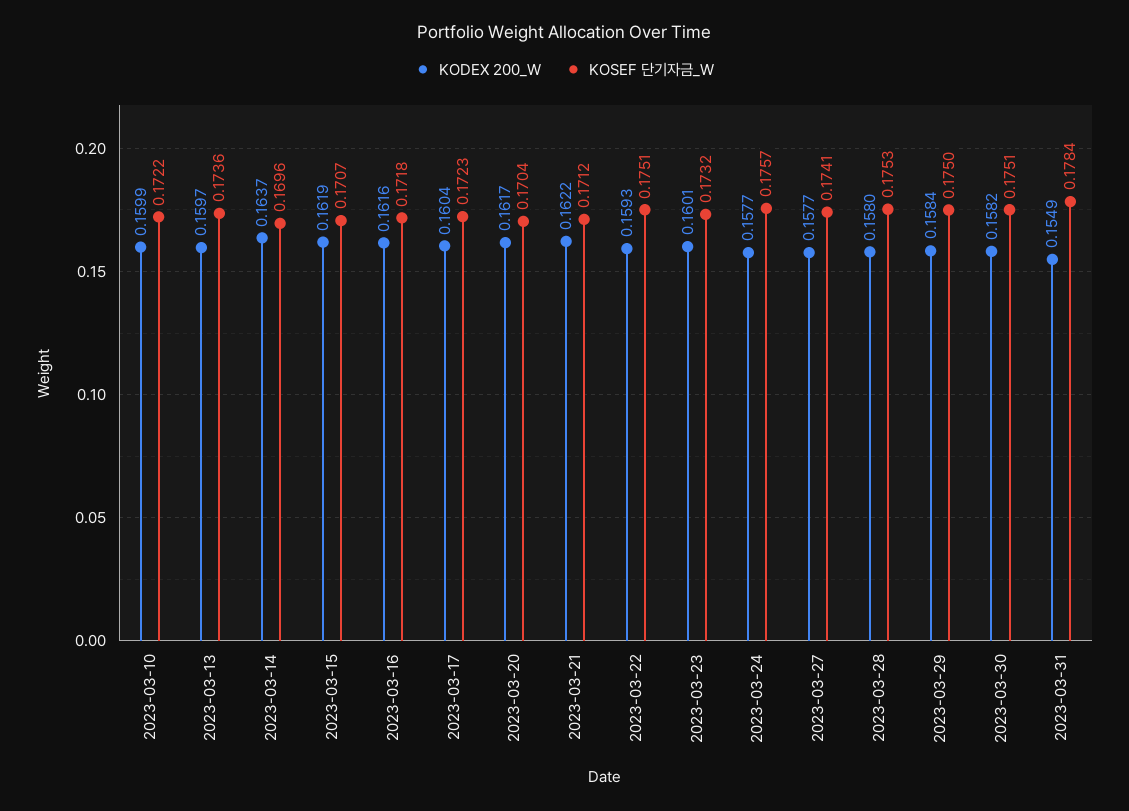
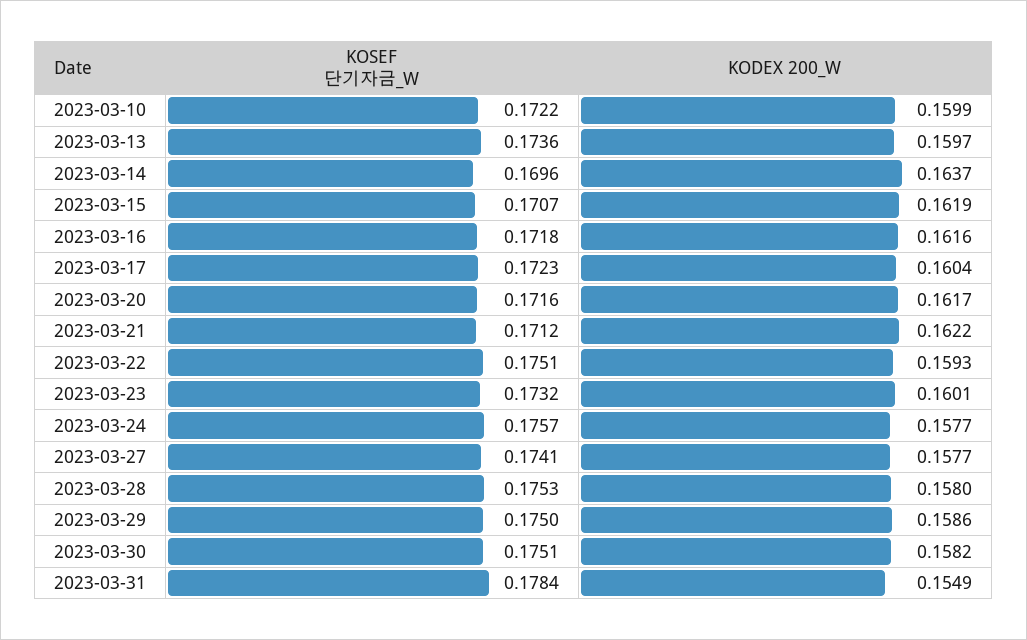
  {
    "KODEX 200_W": {
      "2023-03-10": 0.1599,
      "2023-03-13": 0.1597,
      "2023-03-14": 0.1637,
      "2023-03-15": 0.1619,
      "2023-03-16": 0.1616,
      "2023-03-17": 0.1604,
      "2023-03-20": 0.1617,
      "2023-03-21": 0.1622,
      "2023-03-22": 0.1593,
      "2023-03-23": 0.1601,
      "2023-03-24": 0.1577,
      "2023-03-27": 0.1577,
      "2023-03-28": 0.158,
-     "2023-03-29": 0.1584,
+     "2023-03-29": 0.1586,
      "2023-03-30": 0.1582,
      "2023-03-31": 0.1549
    },
    "KOSEF 단기자금_W": {
      "2023-03-10": 0.1722,
      "2023-03-13": 0.1736,
      "2023-03-14": 0.1696,
      "2023-03-15": 0.1707,
      "2023-03-16": 0.1718,
      "2023-03-17": 0.1723,
-     "2023-03-20": 0.1704,
+     "2023-03-20": 0.1716,
      "2023-03-21": 0.1712,
      "2023-03-22": 0.1751,
      "2023-03-23": 0.1732,
      "2023-03-24": 0.1757,
      "2023-03-27": 0.1741,
      "2023-03-28": 0.1753,
      "2023-03-29": 0.175,
      "2023-03-30": 0.1751,
      "2023-03-31": 0.1784
    }
  }

